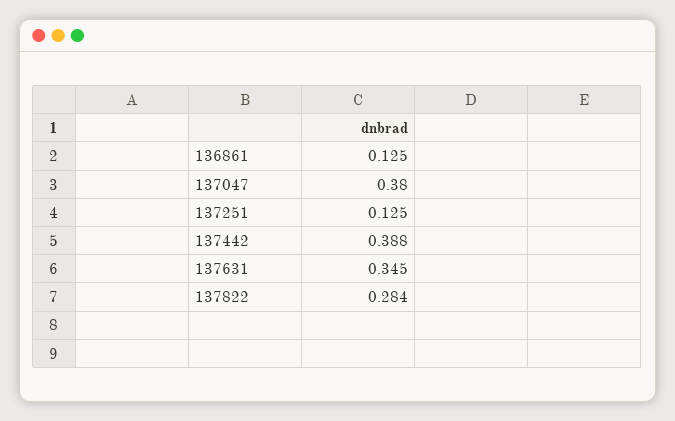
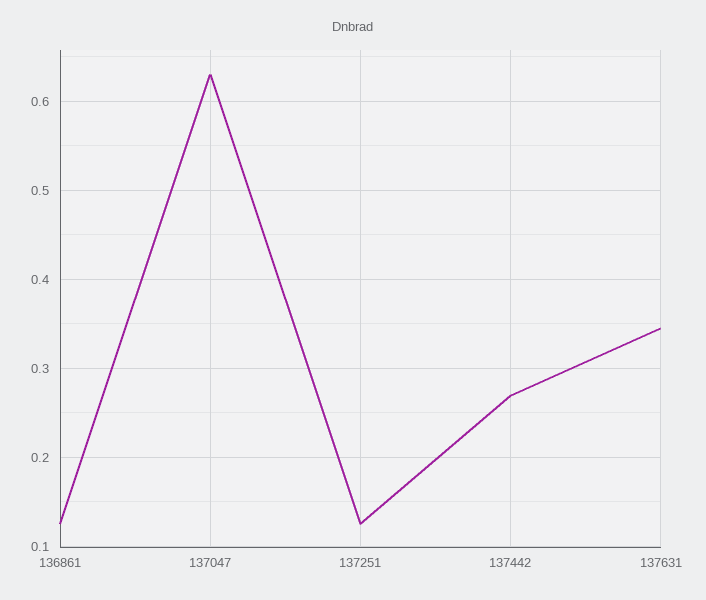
  {
    "136861": 0.125,
-   "137047": 0.38,
+   "137047": 0.63,
    "137251": 0.125,
-   "137442": 0.388,
+   "137442": 0.27,
-   "137631": 0.345,
+   "137631": 0.345
-   "137822": 0.284
  }

